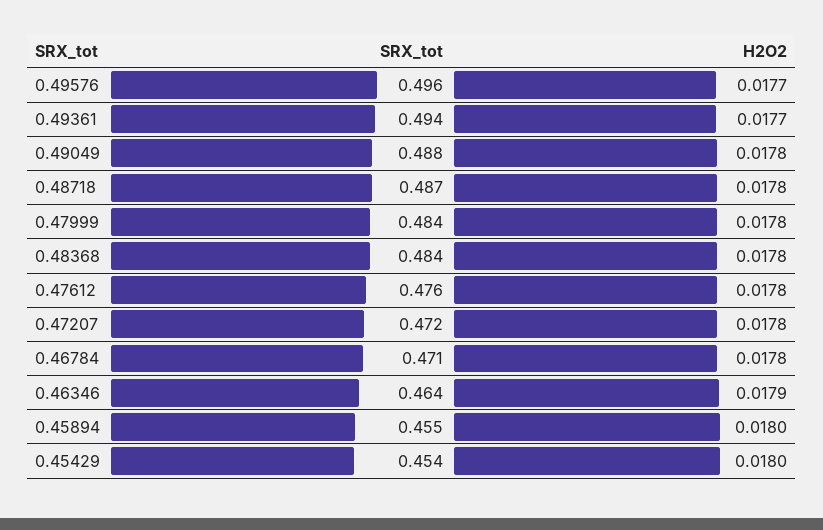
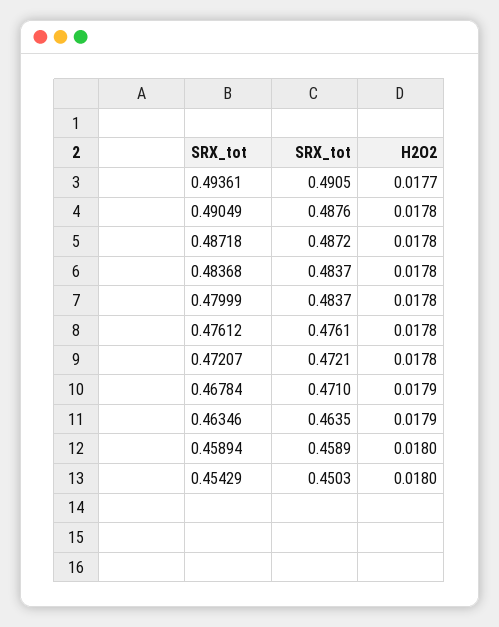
  {
    "SRX_tot": {
-     "0.49576": 0.496,
-     "0.49361": 0.494,
+     "0.49361": 0.4905,
      "0.49049": 0.4876,
      "0.48718": 0.4872,
      "0.47999": 0.4837,
      "0.48368": 0.4837,
      "0.47612": 0.4761,
      "0.47207": 0.4721,
      "0.46784": 0.471,
      "0.46346": 0.4635,
-     "0.45894": 0.455,
+     "0.45894": 0.4589,
-     "0.45429": 0.454
+     "0.45429": 0.4503
    },
    "H2O2": {
-     "0.49576": 0.0177,
      "0.49361": 0.0177,
      "0.49049": 0.0178,
      "0.48718": 0.0178,
      "0.47999": 0.0178,
      "0.48368": 0.0178,
      "0.47612": 0.0178,
      "0.47207": 0.0178,
-     "0.46784": 0.0178,
+     "0.46784": 0.0179,
      "0.46346": 0.0179,
      "0.45894": 0.018,
      "0.45429": 0.018
    }
  }

